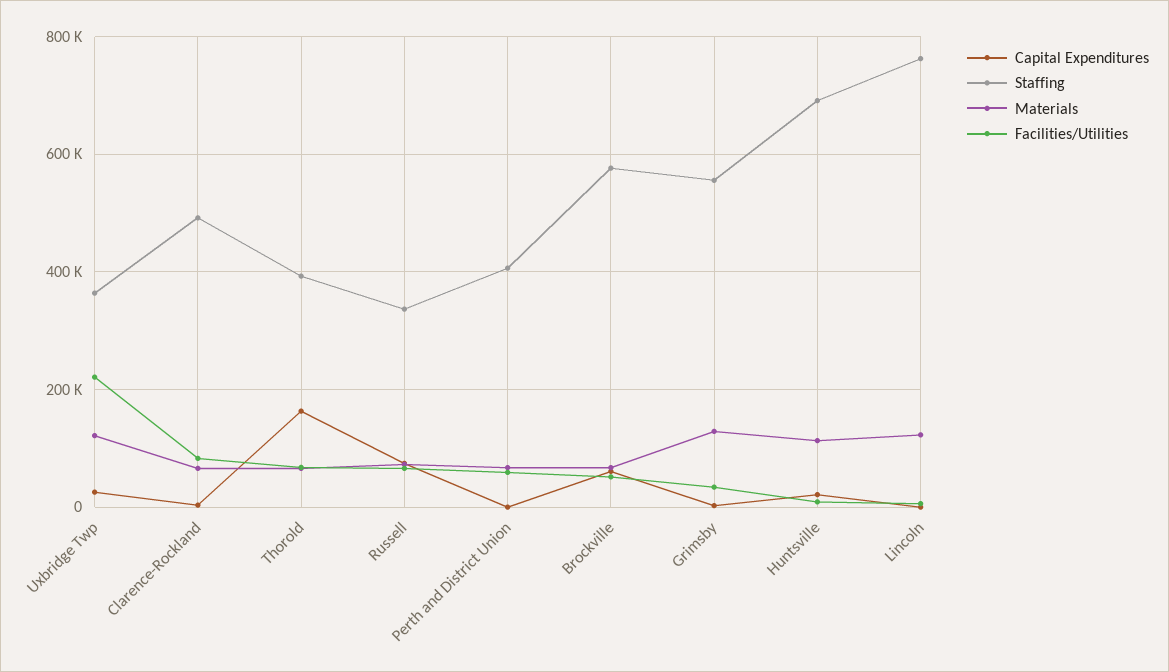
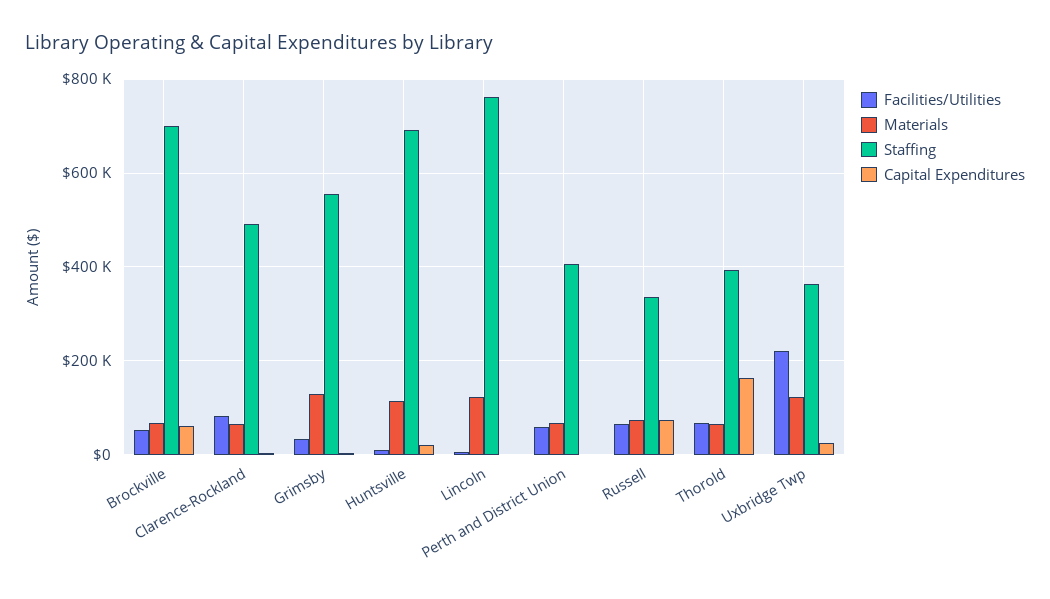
  {
    "Capital Expenditures": {
      "Uxbridge Twp": 20000,
      "Clarence-Rockland": 0,
      "Thorold": 160000,
      "Russell": 80000,
      "Perth and District Union": 0,
      "Brockville": 60000,
      "Grimsby": 0,
      "Huntsville": 20000,
      "Lincoln": 0
    },
    "Staffing": {
      "Uxbridge Twp": 360000,
      "Clarence-Rockland": 500000,
      "Thorold": 400000,
      "Russell": 340000,
      "Perth and District Union": 400000,
-     "Brockville": 580000,
+     "Brockville": 700000,
      "Grimsby": 560000,
      "Huntsville": 700000,
      "Lincoln": 760000
    },
    "Materials": {
      "Uxbridge Twp": 120000,
      "Clarence-Rockland": 60000,
      "Thorold": 60000,
      "Russell": 80000,
      "Perth and District Union": 60000,
      "Brockville": 60000,
      "Grimsby": 120000,
      "Huntsville": 120000,
      "Lincoln": 120000
    },
    "Facilities/Utilities": {
      "Uxbridge Twp": 220000,
      "Clarence-Rockland": 80000,
      "Thorold": 60000,
      "Russell": 60000,
      "Perth and District Union": 60000,
      "Brockville": 60000,
      "Grimsby": 40000,
      "Huntsville": 0,
      "Lincoln": 0
    }
  }

